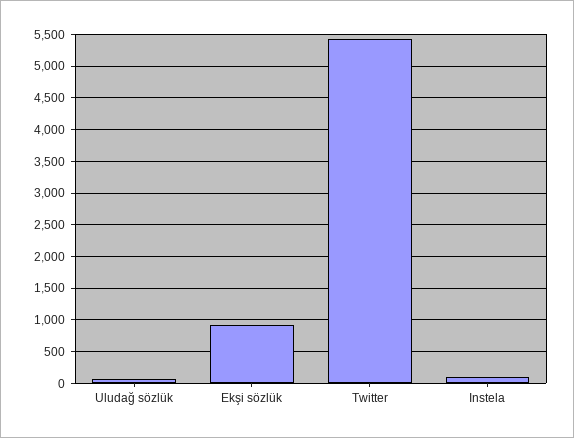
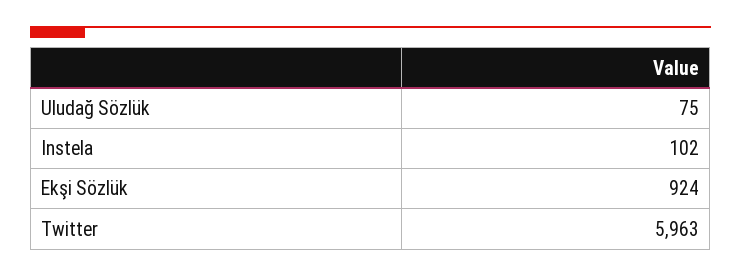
  {
    "Uludağ sözlük": 75,
    "Ekşi sözlük": 924,
-   "Twitter": 5400,
+   "Twitter": 5963,
    "Instela": 102
  }

